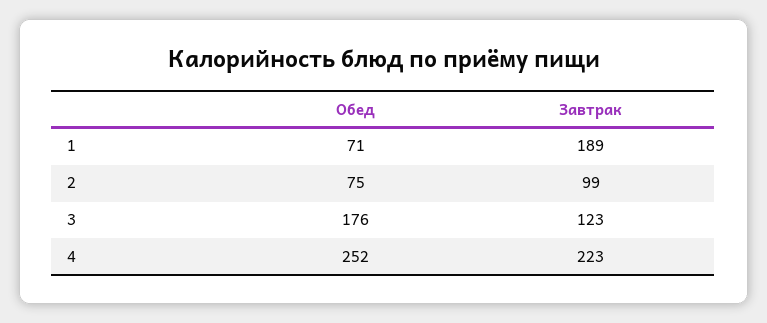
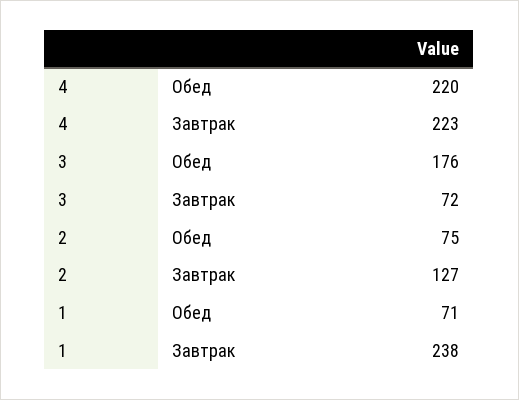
  {
    "Обед": {
      "1": 71,
      "2": 75,
      "3": 176,
-     "4": 252
+     "4": 220
    },
    "Завтрак": {
-     "1": 189,
+     "1": 238,
-     "2": 99,
+     "2": 127,
-     "3": 123,
+     "3": 72,
      "4": 223
    }
  }

